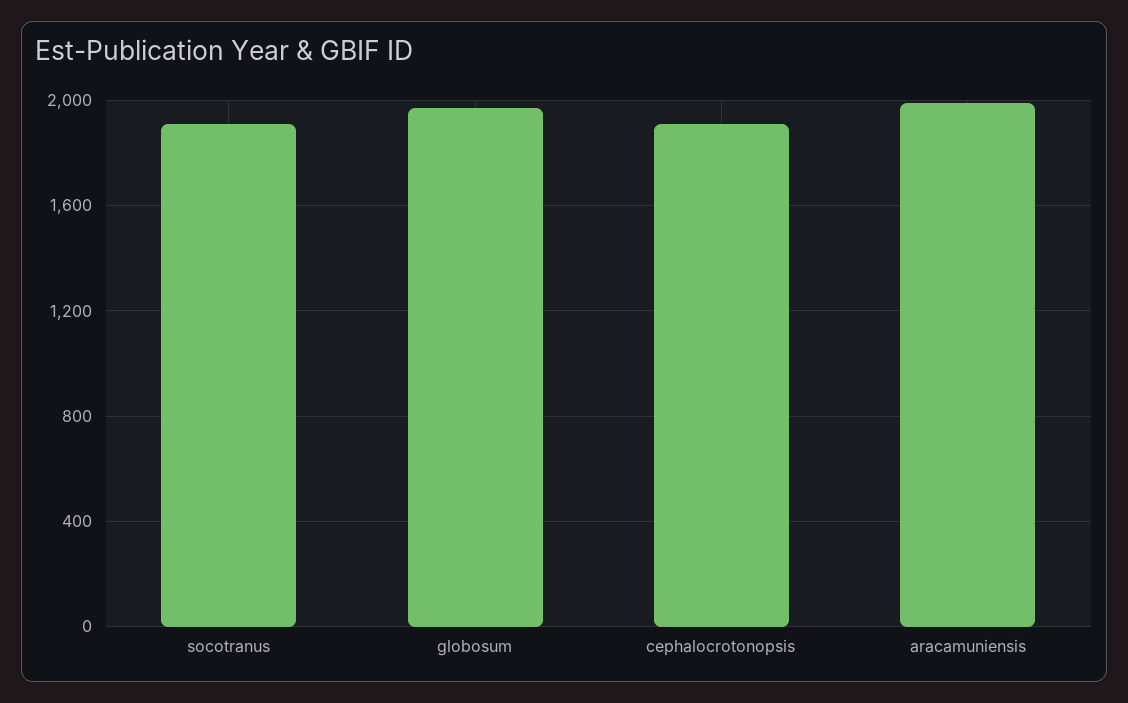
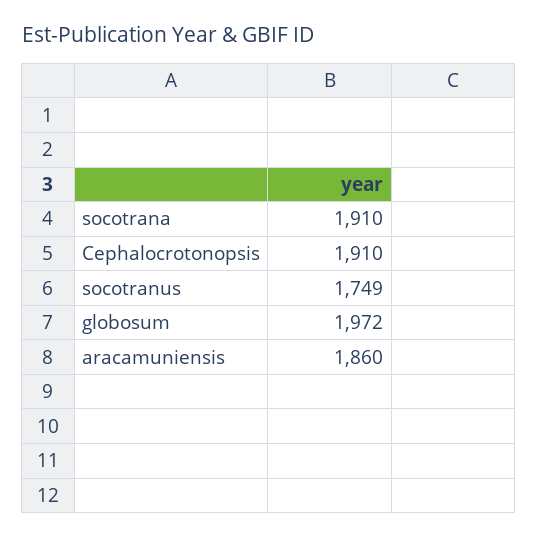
  {
-   "socotranus": 1900,
+   "socotranus": 1749,
    "globosum": 1972,
    "cephalocrotonopsis": 1910,
-   "aracamuniensis": 2000
+   "aracamuniensis": 1860,
+   "socotrana": 1910
  }

